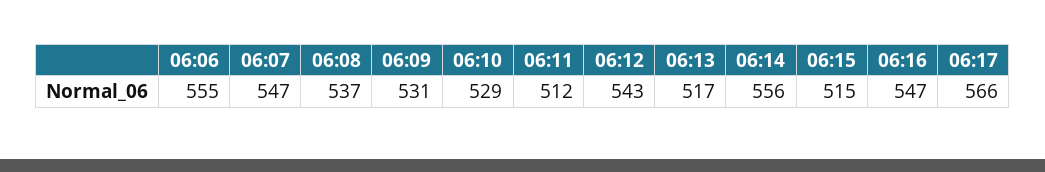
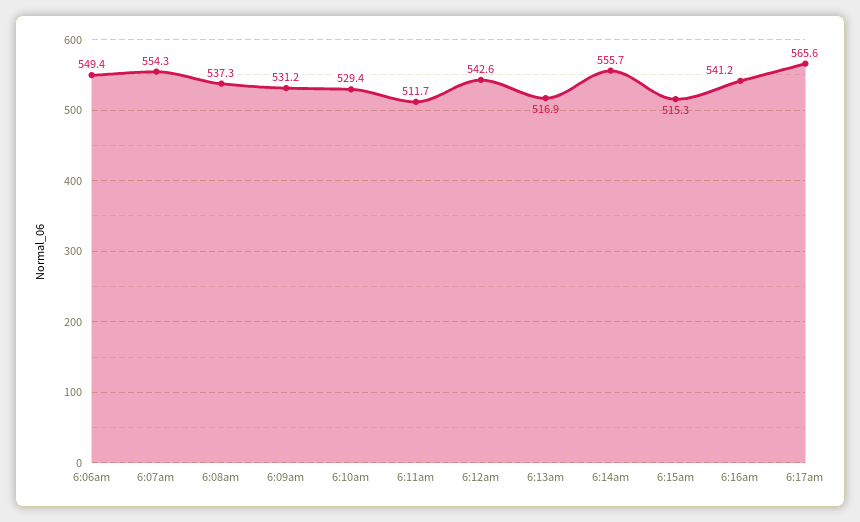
  {
-   "06:06": 555,
+   "06:06": 549.4,
-   "06:07": 547,
+   "06:07": 554.3,
    "06:08": 537.3,
    "06:09": 531.2,
    "06:10": 529.4,
    "06:11": 511.7,
    "06:12": 542.6,
    "06:13": 516.9,
    "06:14": 555.7,
    "06:15": 515.3,
-   "06:16": 547,
+   "06:16": 541.2,
    "06:17": 565.6
  }

